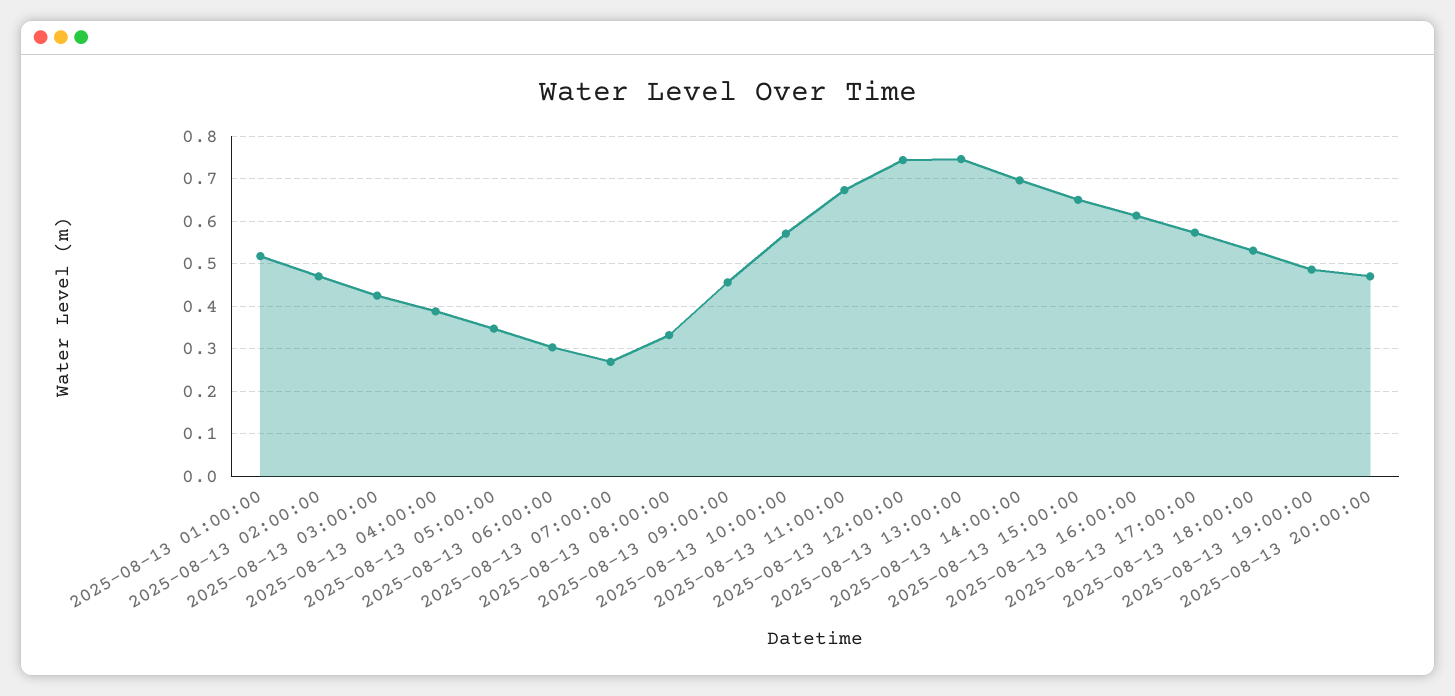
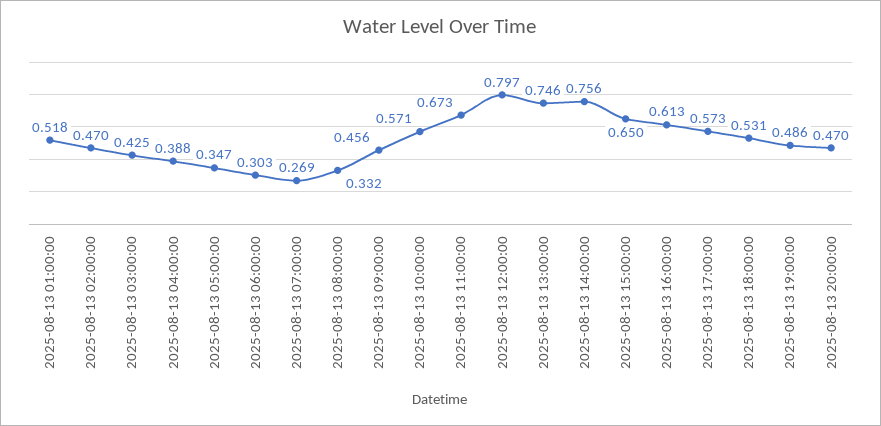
  {
    "2025-08-13 01:00:00": 0.518,
    "2025-08-13 02:00:00": 0.47,
    "2025-08-13 03:00:00": 0.425,
    "2025-08-13 04:00:00": 0.388,
    "2025-08-13 05:00:00": 0.347,
    "2025-08-13 06:00:00": 0.303,
    "2025-08-13 07:00:00": 0.269,
    "2025-08-13 08:00:00": 0.332,
    "2025-08-13 09:00:00": 0.456,
    "2025-08-13 10:00:00": 0.571,
    "2025-08-13 11:00:00": 0.673,
-   "2025-08-13 12:00:00": 0.74,
+   "2025-08-13 12:00:00": 0.797,
    "2025-08-13 13:00:00": 0.746,
-   "2025-08-13 14:00:00": 0.7,
+   "2025-08-13 14:00:00": 0.756,
    "2025-08-13 15:00:00": 0.65,
    "2025-08-13 16:00:00": 0.613,
    "2025-08-13 17:00:00": 0.573,
    "2025-08-13 18:00:00": 0.531,
    "2025-08-13 19:00:00": 0.486,
    "2025-08-13 20:00:00": 0.47
  }

